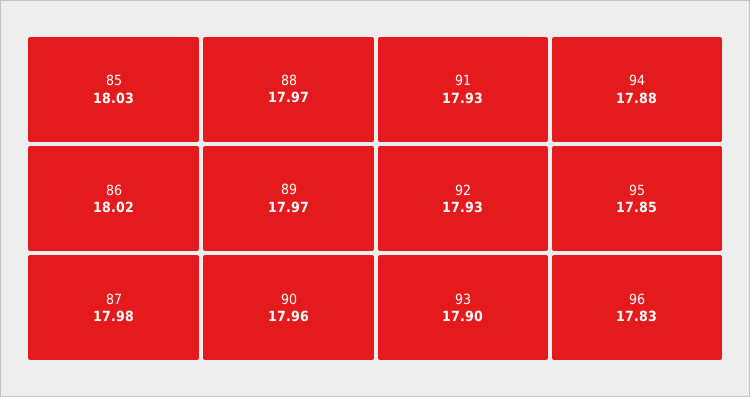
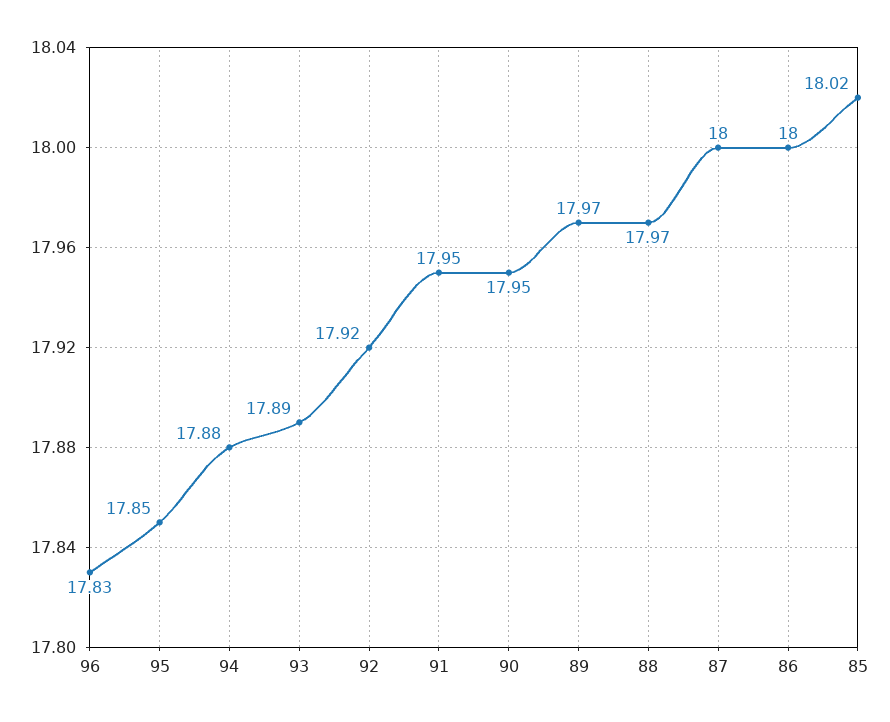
  {
-   "85": 18.03,
+   "85": 18.02,
-   "86": 18.02,
+   "86": 18,
-   "87": 17.98,
+   "87": 18,
    "88": 17.97,
    "89": 17.97,
-   "90": 17.96,
+   "90": 17.95,
-   "91": 17.93,
+   "91": 17.95,
-   "92": 17.93,
+   "92": 17.92,
-   "93": 17.9,
+   "93": 17.89,
    "94": 17.88,
    "95": 17.85,
    "96": 17.83
  }

